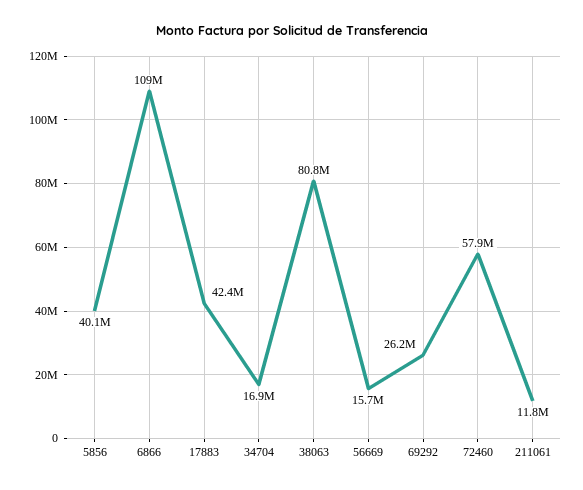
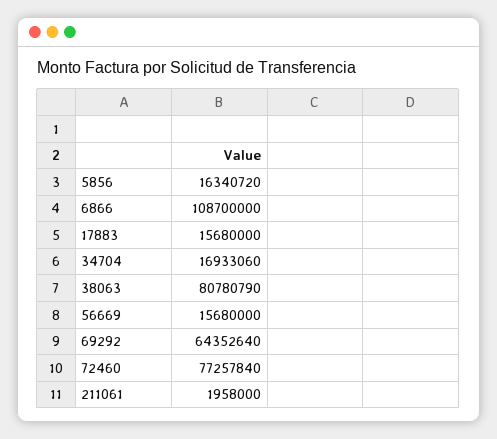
  {
-   "5856": 40100000,
+   "5856": 16340720,
    "6866": 108700000,
-   "17883": 42400000,
+   "17883": 15680000,
    "34704": 16933060,
    "38063": 80780790,
    "56669": 15680000,
-   "69292": 26200000,
+   "69292": 64352640,
-   "72460": 57900000,
+   "72460": 77257840,
-   "211061": 11800000
+   "211061": 1958000
  }

